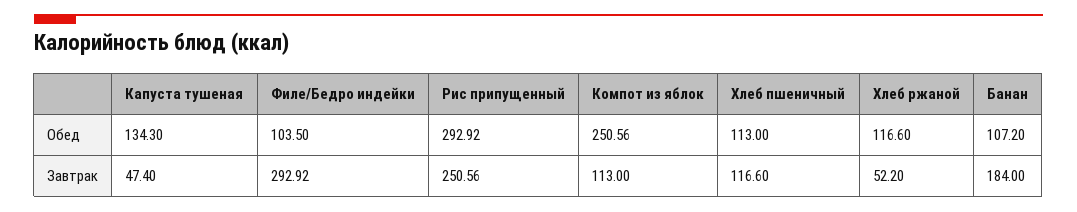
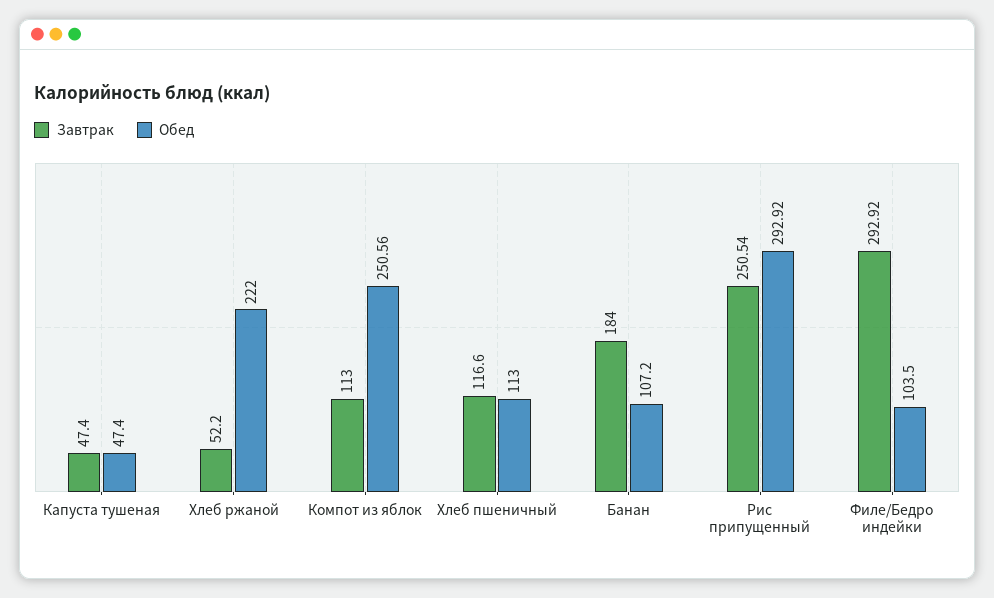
  {
    "Обед": {
-     "Капуста тушеная": 134.3,
+     "Капуста тушеная": 47.4,
      "Филе/Бедро индейки": 103.5,
      "Рис припущенный": 292.92,
      "Компот из яблок": 250.56,
      "Хлеб пшеничный": 113,
-     "Хлеб ржаной": 116.6,
+     "Хлеб ржаной": 222,
      "Банан": 107.2
    },
    "Завтрак": {
      "Капуста тушеная": 47.4,
      "Филе/Бедро индейки": 292.92,
-     "Рис припущенный": 250.56,
+     "Рис припущенный": 250.54,
      "Компот из яблок": 113,
      "Хлеб пшеничный": 116.6,
      "Хлеб ржаной": 52.2,
      "Банан": 184
    }
  }

